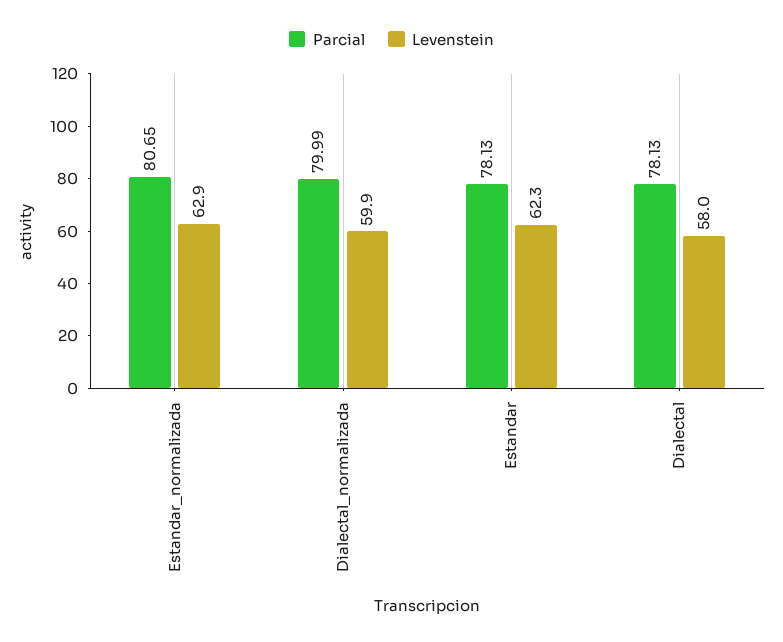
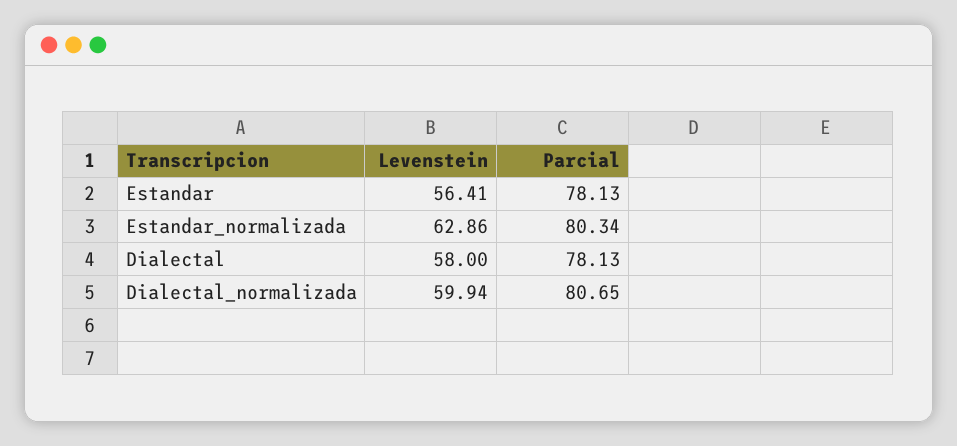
  {
    "Parcial": {
-     "Estandar_normalizada": 80.65,
+     "Estandar_normalizada": 80.34,
-     "Dialectal_normalizada": 79.99,
+     "Dialectal_normalizada": 80.65,
      "Estandar": 78.13,
      "Dialectal": 78.13
    },
    "Levenstein": {
      "Estandar_normalizada": 62.86,
      "Dialectal_normalizada": 59.94,
-     "Estandar": 62.3,
+     "Estandar": 56.41,
      "Dialectal": 58
    }
  }

